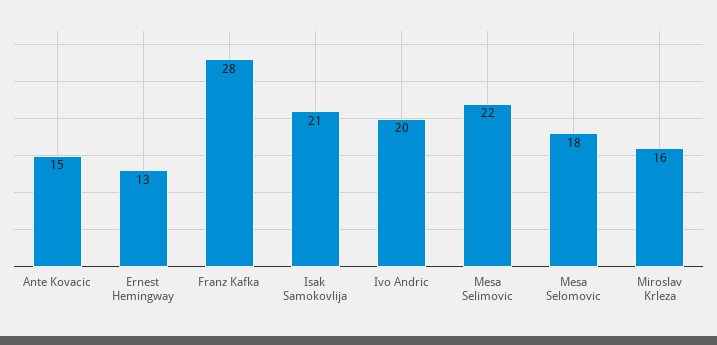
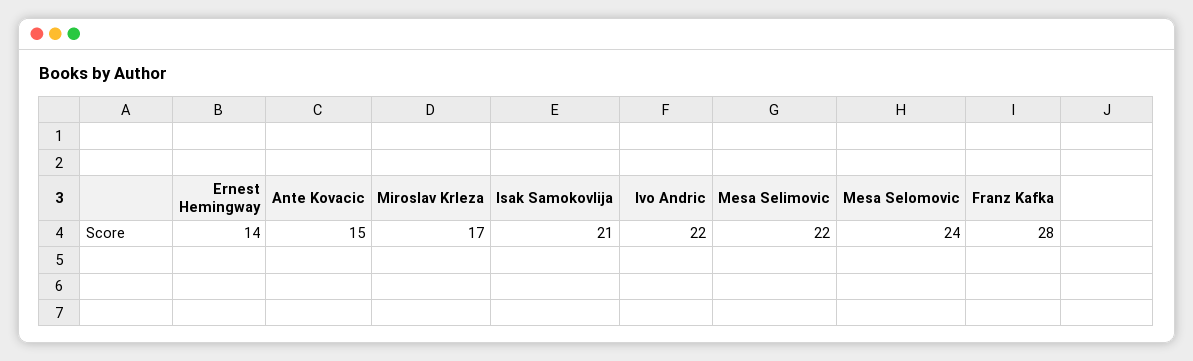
  {
    "Ante Kovacic": 15,
-   "Ernest Hemingway": 13,
+   "Ernest Hemingway": 14,
    "Franz Kafka": 28,
    "Isak Samokovlija": 21,
-   "Ivo Andric": 20,
+   "Ivo Andric": 22,
    "Mesa Selimovic": 22,
-   "Mesa Selomovic": 18,
+   "Mesa Selomovic": 24,
-   "Miroslav Krleza": 16
+   "Miroslav Krleza": 17
  }

